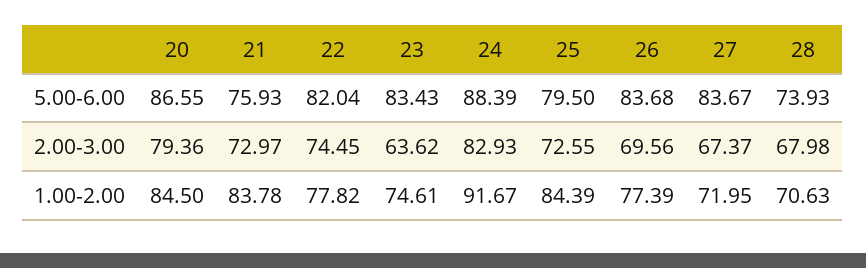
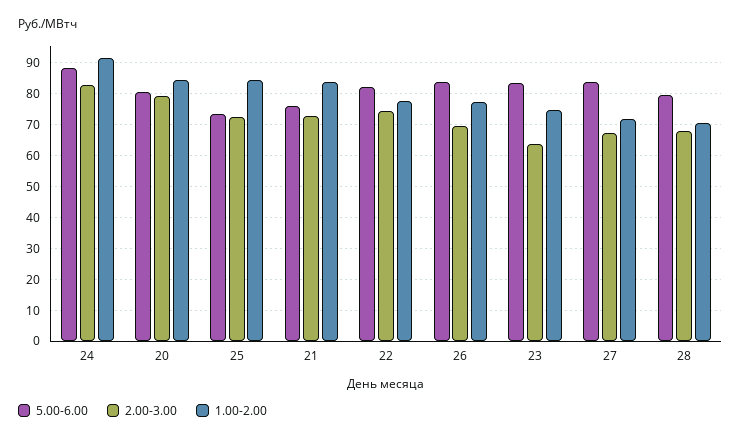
  {
    "5.00-6.00": {
-     "20": 86.55,
+     "20": 80,
      "21": 75.93,
      "22": 82.04,
      "23": 83.43,
      "24": 88.39,
-     "25": 79.5,
+     "25": 74,
      "26": 83.68,
      "27": 83.67,
-     "28": 73.93
+     "28": 80
    },
    "2.00-3.00": {
      "20": 79.36,
      "21": 72.97,
      "22": 74.45,
      "23": 63.62,
      "24": 82.93,
      "25": 72.55,
      "26": 69.56,
      "27": 67.37,
      "28": 67.98
    },
    "1.00-2.00": {
      "20": 84.5,
      "21": 83.78,
      "22": 77.82,
      "23": 74.61,
      "24": 91.67,
      "25": 84.39,
      "26": 77.39,
      "27": 71.95,
      "28": 70.63
    }
  }

